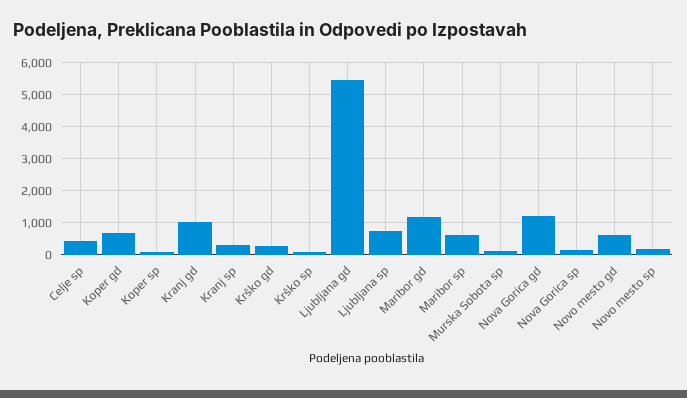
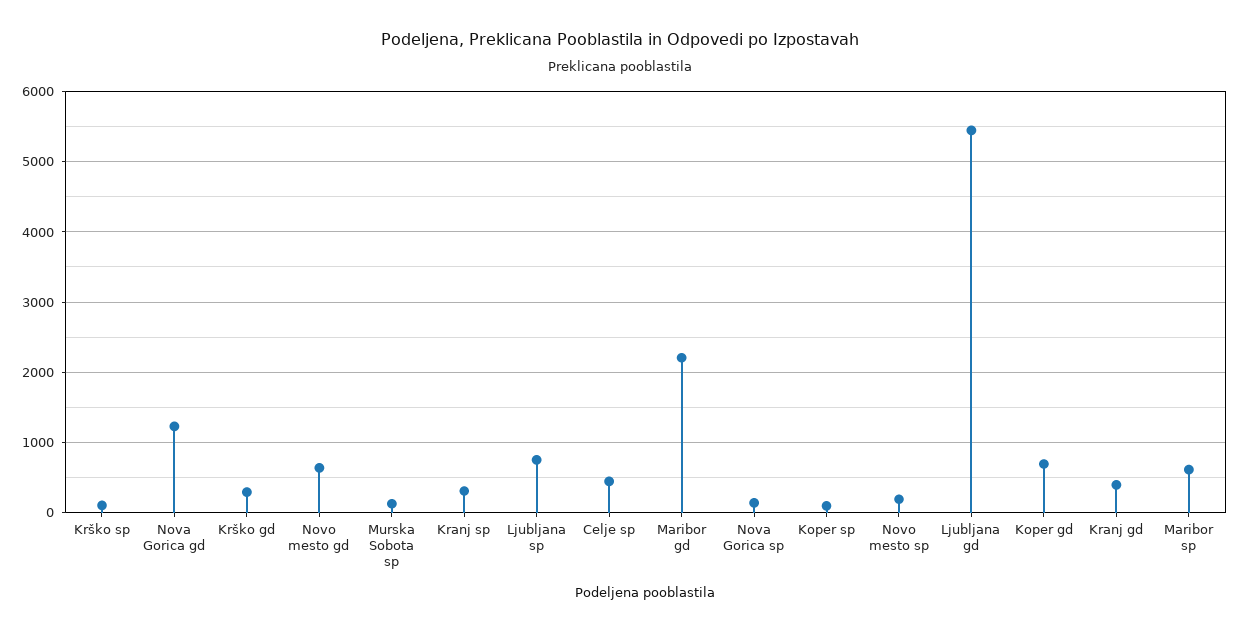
  {
    "Celje sp": 400,
    "Koper gd": 700,
    "Koper sp": 100,
-   "Kranj gd": 1000,
+   "Kranj gd": 400,
    "Kranj sp": 300,
    "Krško gd": 300,
    "Krško sp": 100,
    "Ljubljana gd": 5400,
    "Ljubljana sp": 800,
-   "Maribor gd": 1200,
+   "Maribor gd": 2200,
    "Maribor sp": 600,
    "Murska Sobota sp": 100,
    "Nova Gorica gd": 1200,
    "Nova Gorica sp": 100,
    "Novo mesto gd": 600,
    "Novo mesto sp": 200
  }

